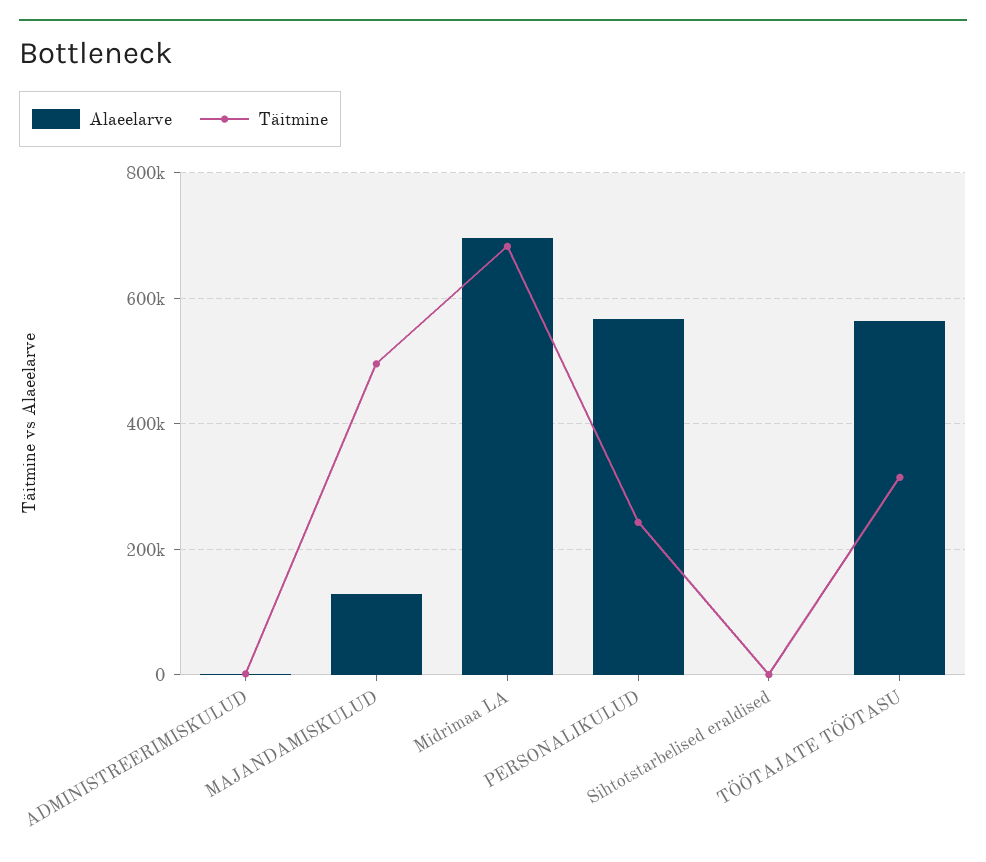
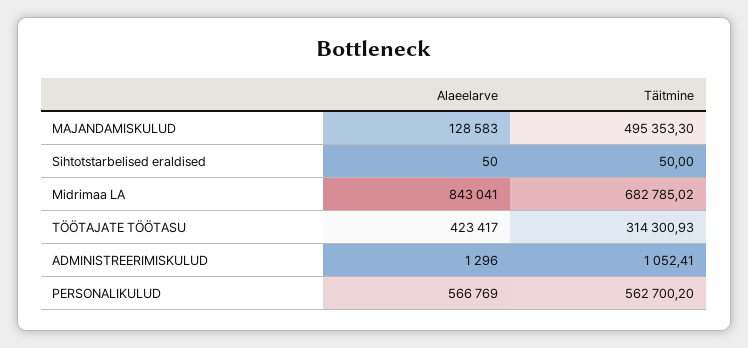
  {
    "Alaeelarve": {
      "ADMINISTREERIMISKULUD": 1296,
      "MAJANDAMISKULUD": 128583,
-     "Midrimaa LA": 700000,
+     "Midrimaa LA": 843041,
      "PERSONALIKULUD": 566769,
      "Sihtotstarbelised eraldised": 50,
-     "TÖÖTAJATE TÖÖTASU": 560000
+     "TÖÖTAJATE TÖÖTASU": 423417
    },
    "Täitmine": {
      "ADMINISTREERIMISKULUD": 1052.41,
      "MAJANDAMISKULUD": 495353.3,
      "Midrimaa LA": 682785.02,
-     "PERSONALIKULUD": 240000,
+     "PERSONALIKULUD": 562700.2,
      "Sihtotstarbelised eraldised": 50,
      "TÖÖTAJATE TÖÖTASU": 314300.93
    }
  }

